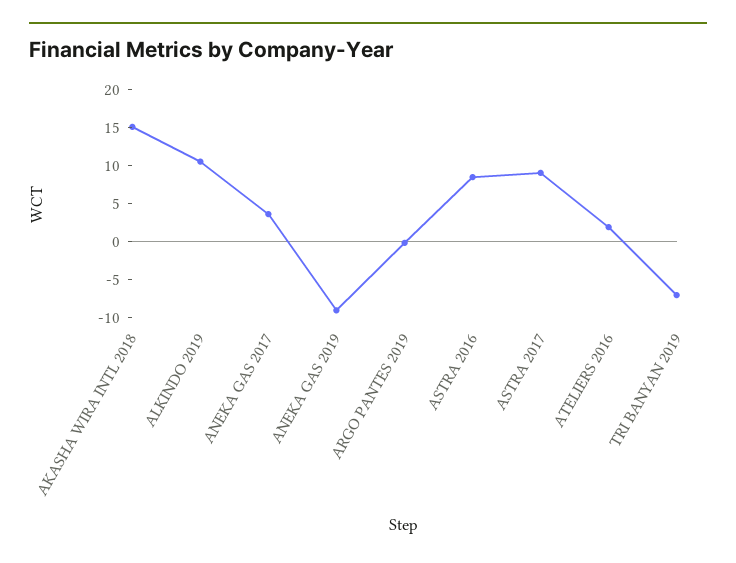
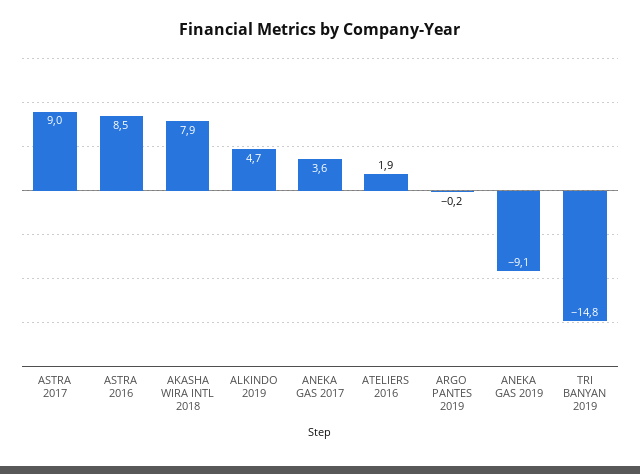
  {
-   "AKASHA WIRA INTL 2018": 15,
+   "AKASHA WIRA INTL 2018": 7.9,
-   "ALKINDO 2019": 10,
+   "ALKINDO 2019": 4.7,
    "ANEKA GAS 2017": 3.6,
    "ANEKA GAS 2019": -9.1,
    "ARGO PANTES 2019": -0.2,
    "ASTRA 2016": 8.5,
    "ASTRA 2017": 9,
    "ATELIERS 2016": 1.9,
-   "TRI BANYAN 2019": -7.5
+   "TRI BANYAN 2019": -14.8
  }

